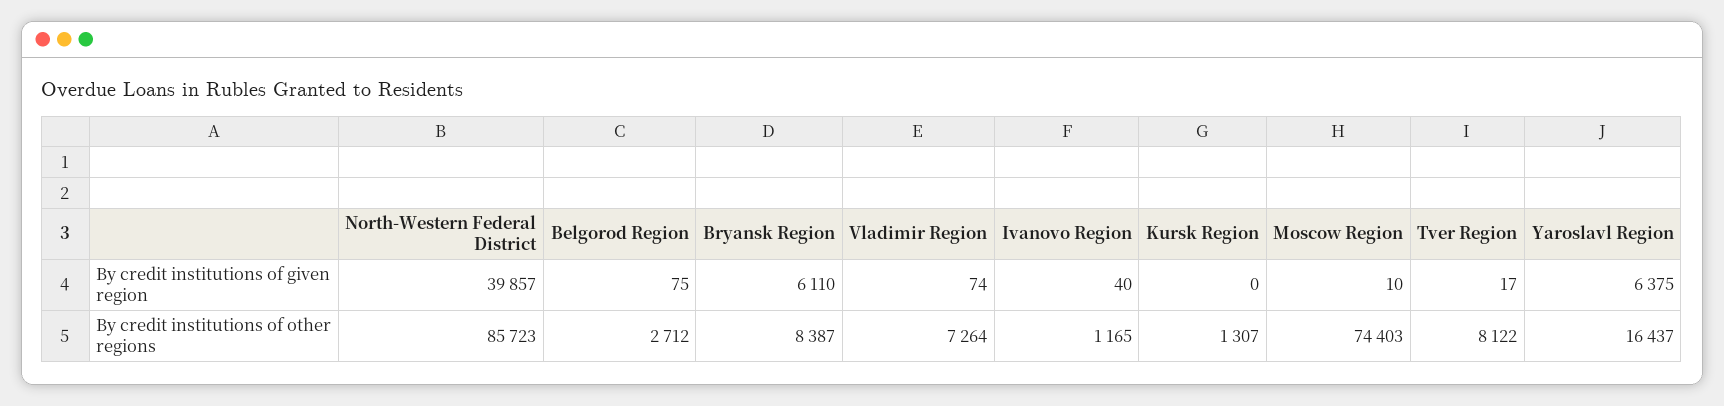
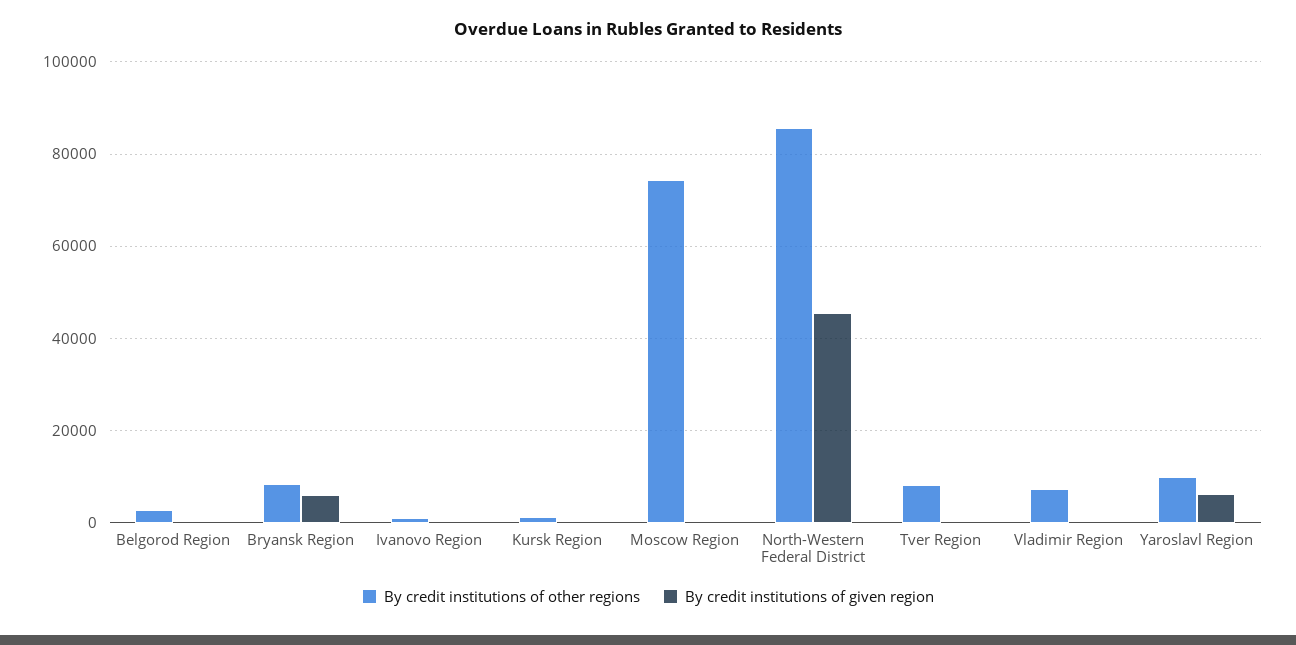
  {
    "By credit institutions of given region": {
-     "North-Western Federal District": 39857,
+     "North-Western Federal District": 46000,
      "Belgorod Region": 75,
      "Bryansk Region": 6110,
      "Vladimir Region": 74,
      "Ivanovo Region": 40,
      "Kursk Region": 0,
      "Moscow Region": 10,
      "Tver Region": 17,
      "Yaroslavl Region": 6375
    },
    "By credit institutions of other regions": {
      "North-Western Federal District": 85723,
      "Belgorod Region": 2712,
      "Bryansk Region": 8387,
      "Vladimir Region": 7264,
      "Ivanovo Region": 1165,
      "Kursk Region": 1307,
      "Moscow Region": 74403,
      "Tver Region": 8122,
-     "Yaroslavl Region": 16437
+     "Yaroslavl Region": 10000
    }
  }

